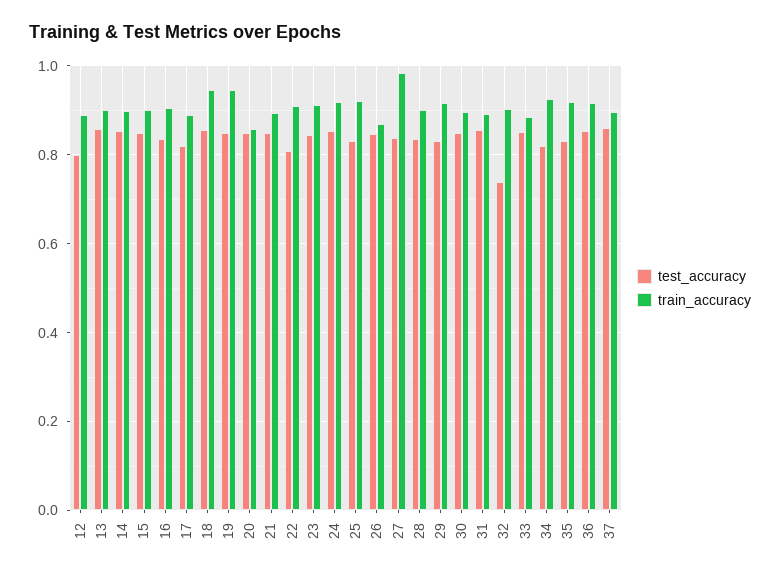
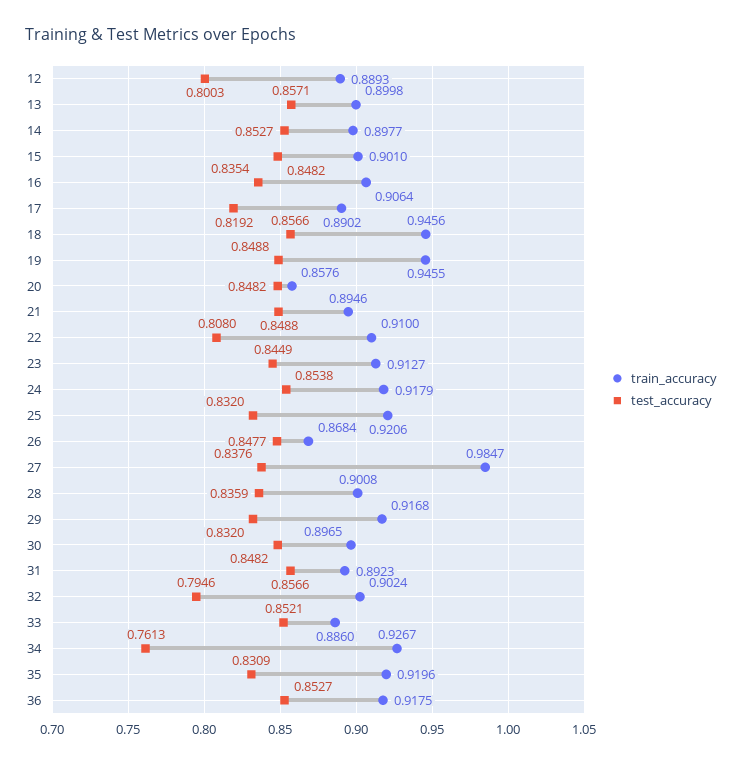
  {
    "test_accuracy": {
      "12": 0.8003,
      "13": 0.8571,
      "14": 0.8527,
      "15": 0.8482,
      "16": 0.8354,
      "17": 0.8192,
      "18": 0.8566,
      "19": 0.8488,
      "20": 0.8482,
      "21": 0.8488,
      "22": 0.808,
      "23": 0.8449,
      "24": 0.8538,
      "25": 0.832,
      "26": 0.8477,
      "27": 0.8376,
      "28": 0.8359,
      "29": 0.832,
      "30": 0.8482,
      "31": 0.8566,
-     "32": 0.74,
+     "32": 0.7946,
      "33": 0.8521,
-     "34": 0.82,
+     "34": 0.7613,
      "35": 0.8309,
-     "36": 0.8527,
+     "36": 0.8527
-     "37": 0.86
    },
    "train_accuracy": {
      "12": 0.8893,
      "13": 0.8998,
      "14": 0.8977,
      "15": 0.901,
      "16": 0.9064,
      "17": 0.8902,
      "18": 0.9456,
      "19": 0.9455,
      "20": 0.8576,
      "21": 0.8946,
      "22": 0.91,
      "23": 0.9127,
      "24": 0.9179,
      "25": 0.9206,
      "26": 0.8684,
      "27": 0.9847,
      "28": 0.9008,
      "29": 0.9168,
      "30": 0.8965,
      "31": 0.8923,
      "32": 0.9024,
      "33": 0.886,
      "34": 0.9267,
      "35": 0.9196,
-     "36": 0.9175,
+     "36": 0.9175
-     "37": 0.9
    }
  }

